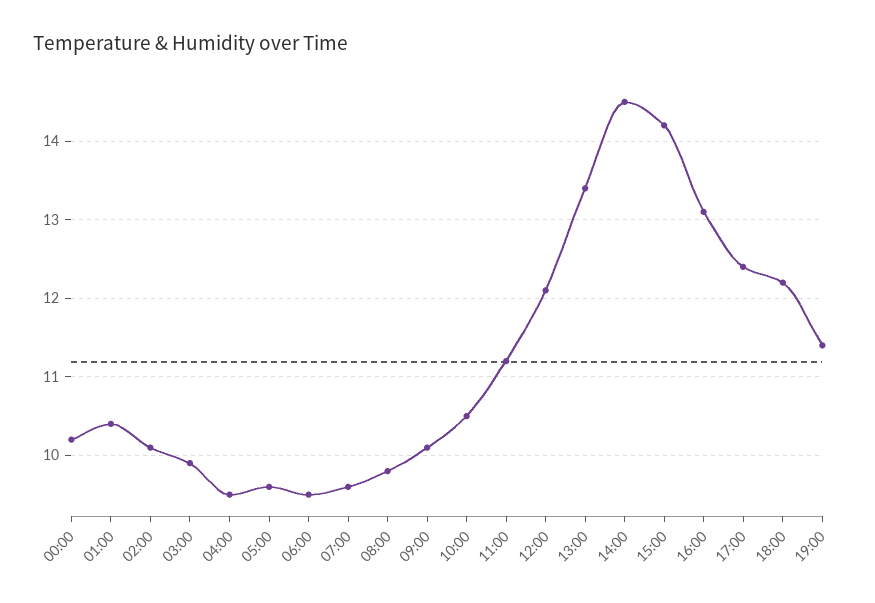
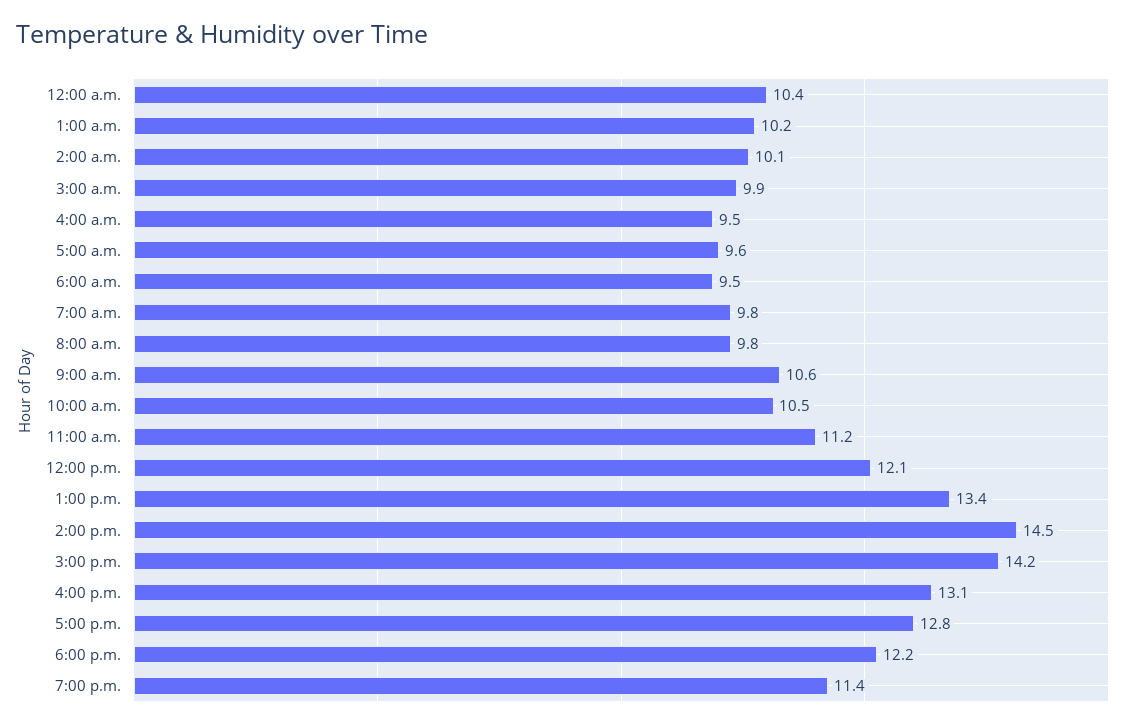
  {
-   "00:00": 10.2,
+   "00:00": 10.4,
-   "01:00": 10.4,
+   "01:00": 10.2,
    "02:00": 10.1,
    "03:00": 9.9,
    "04:00": 9.5,
    "05:00": 9.6,
    "06:00": 9.5,
-   "07:00": 9.6,
+   "07:00": 9.8,
    "08:00": 9.8,
-   "09:00": 10.1,
+   "09:00": 10.6,
    "10:00": 10.5,
    "11:00": 11.2,
    "12:00": 12.1,
    "13:00": 13.4,
    "14:00": 14.5,
    "15:00": 14.2,
    "16:00": 13.1,
-   "17:00": 12.4,
+   "17:00": 12.8,
    "18:00": 12.2,
    "19:00": 11.4
  }

